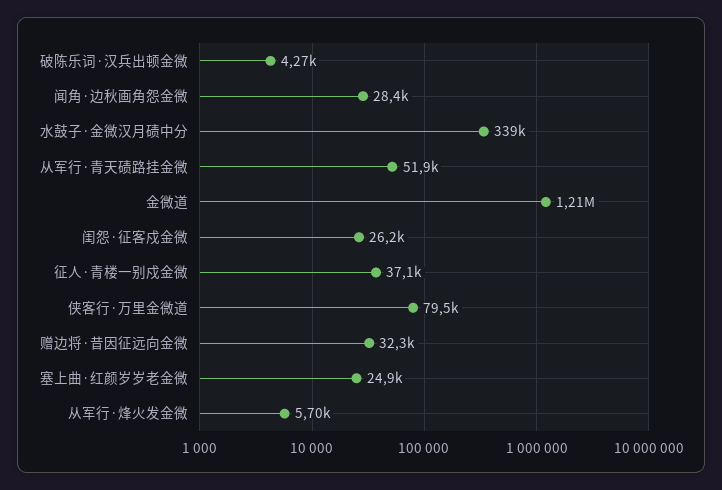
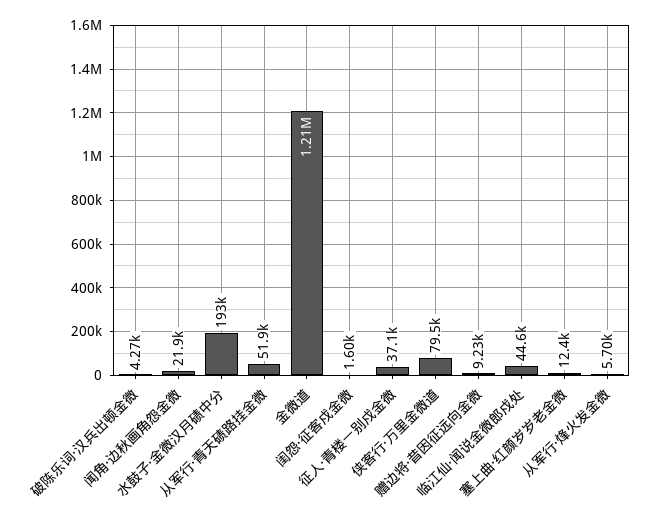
  {
    "破陈乐词·汉兵出顿金微": 4270,
-   "闻角·边秋画角怨金微": 28400,
+   "闻角·边秋画角怨金微": 21900,
-   "水鼓子·金微汉月碛中分": 339000,
+   "水鼓子·金微汉月碛中分": 193000,
    "从军行·青天碛路挂金微": 51900,
    "金微道": 1210000,
-   "闺怨·征客戍金微": 26200,
+   "闺怨·征客戍金微": 1600,
    "征人·青楼一别戍金微": 37100,
    "侠客行·万里金微道": 79500,
-   "赠边将·昔因征远向金微": 32300,
+   "赠边将·昔因征远向金微": 9230,
-   "塞上曲·红颜岁岁老金微": 24900,
+   "塞上曲·红颜岁岁老金微": 12400,
-   "从军行·烽火发金微": 5700
+   "从军行·烽火发金微": 5700,
+   "临江仙·闻说金微郎戍处": 44600
  }

